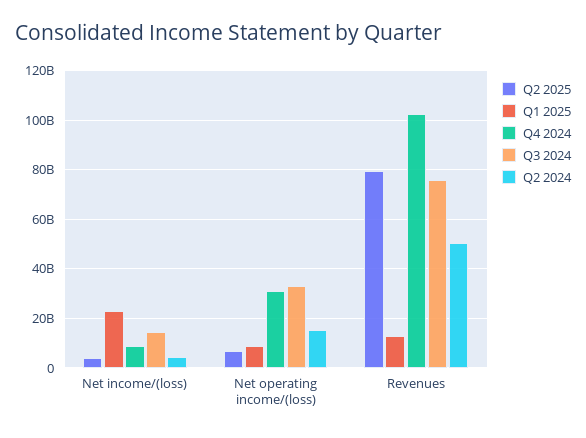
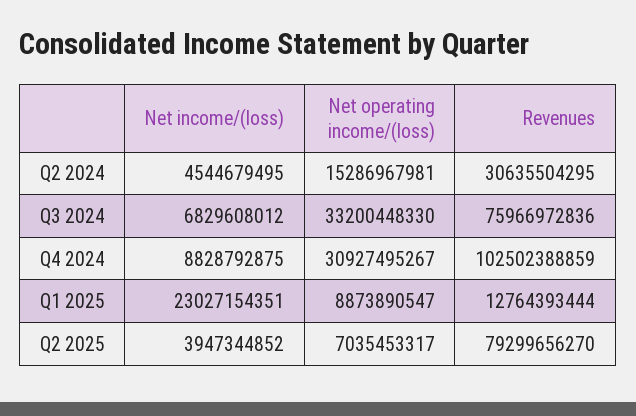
  {
    "Q2 2025": {
      "Net income/(loss)": 3947344852,
      "Net operating income/(loss)": 7035453317,
      "Revenues": 79299656270
    },
    "Q1 2025": {
      "Net income/(loss)": 23027154351,
      "Net operating income/(loss)": 8873890547,
      "Revenues": 12764393444
    },
    "Q4 2024": {
      "Net income/(loss)": 8828792875,
      "Net operating income/(loss)": 30927495267,
      "Revenues": 102502388859
    },
    "Q3 2024": {
-     "Net income/(loss)": 15000000000,
+     "Net income/(loss)": 6829608012,
      "Net operating income/(loss)": 33200448330,
      "Revenues": 75966972836
    },
    "Q2 2024": {
      "Net income/(loss)": 4544679495,
      "Net operating income/(loss)": 15286967981,
-     "Revenues": 50000000000
+     "Revenues": 30635504295
    }
  }

